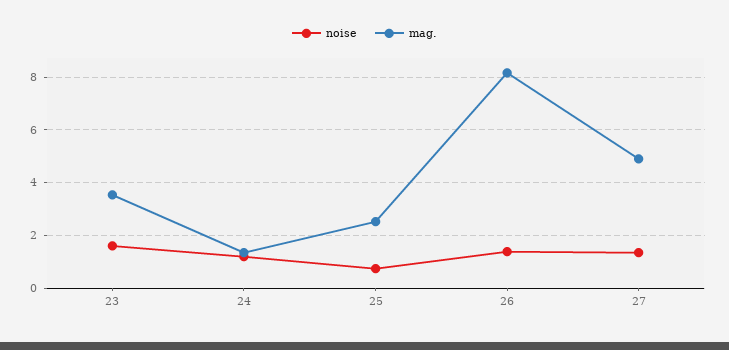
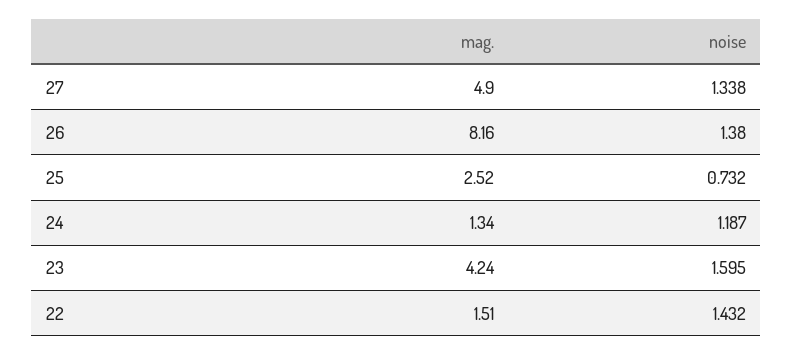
  {
    "noise": {
      "23": 1.595,
      "24": 1.187,
      "25": 0.732,
      "26": 1.38,
-     "27": 1.338
+     "27": 1.338,
+     "22": 1.432
    },
    "mag.": {
-     "23": 3.5,
+     "23": 4.24,
      "24": 1.34,
      "25": 2.52,
      "26": 8.16,
-     "27": 4.9
+     "27": 4.9,
+     "22": 1.51
    }
  }

